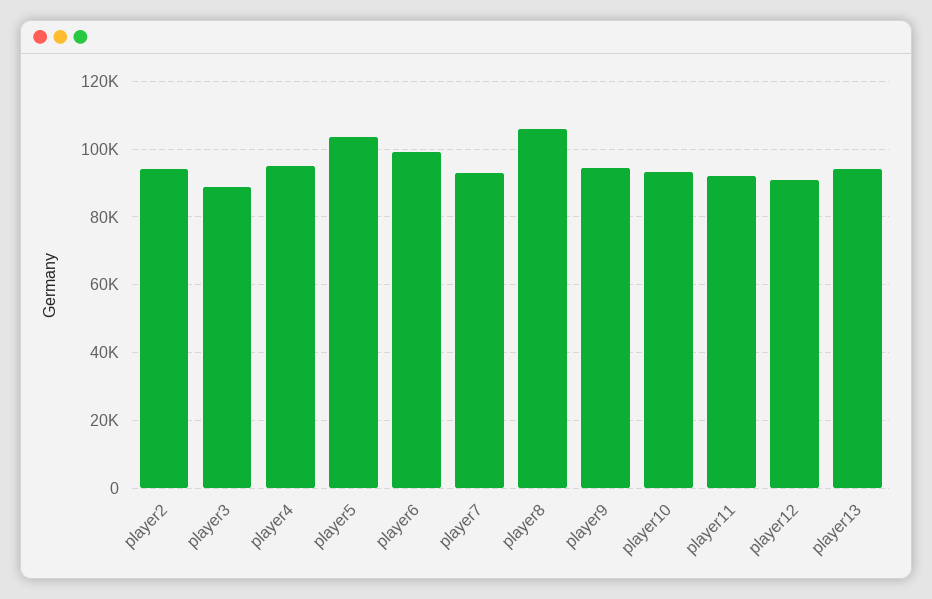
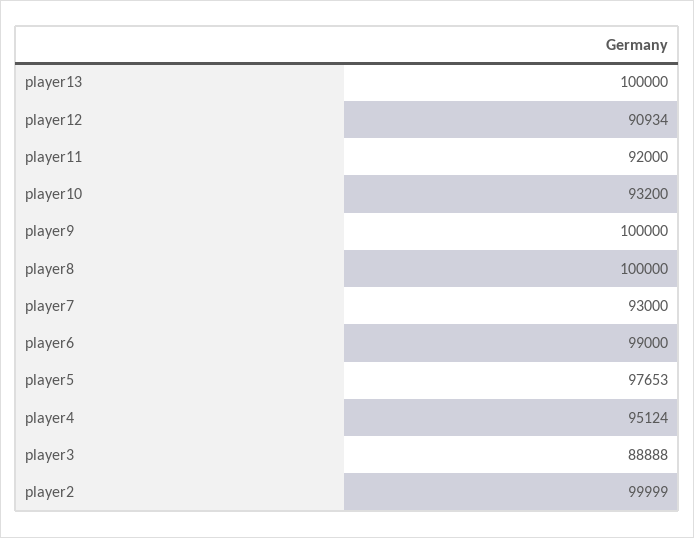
  {
-   "player2": 94000,
+   "player2": 99999,
    "player3": 88888,
    "player4": 95124,
-   "player5": 104000,
+   "player5": 97653,
    "player6": 99000,
    "player7": 93000,
-   "player8": 106000,
+   "player8": 100000,
-   "player9": 94000,
+   "player9": 100000,
    "player10": 93200,
    "player11": 92000,
    "player12": 90934,
-   "player13": 94000
+   "player13": 100000
  }

